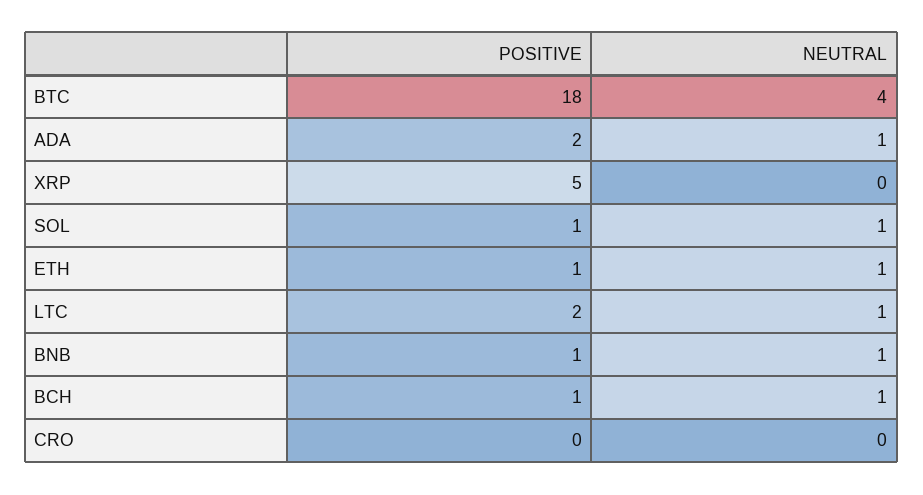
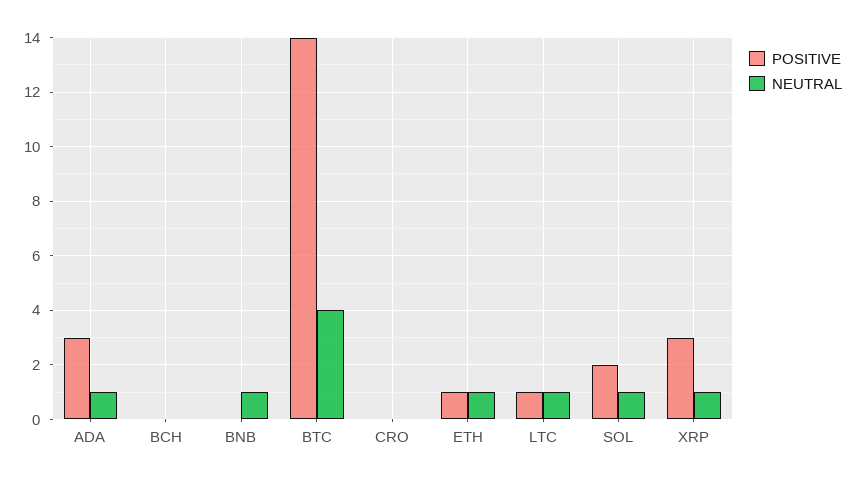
  {
    "POSITIVE": {
-     "BTC": 18,
+     "BTC": 14,
-     "ADA": 2,
+     "ADA": 3,
-     "XRP": 5,
+     "XRP": 3,
-     "SOL": 1,
+     "SOL": 2,
      "ETH": 1,
-     "LTC": 2,
+     "LTC": 1,
-     "BNB": 1,
+     "BNB": 0,
-     "BCH": 1,
+     "BCH": 0,
      "CRO": 0
    },
    "NEUTRAL": {
      "BTC": 4,
      "ADA": 1,
-     "XRP": 0,
+     "XRP": 1,
      "SOL": 1,
      "ETH": 1,
      "LTC": 1,
      "BNB": 1,
-     "BCH": 1,
+     "BCH": 0,
      "CRO": 0
    }
  }

